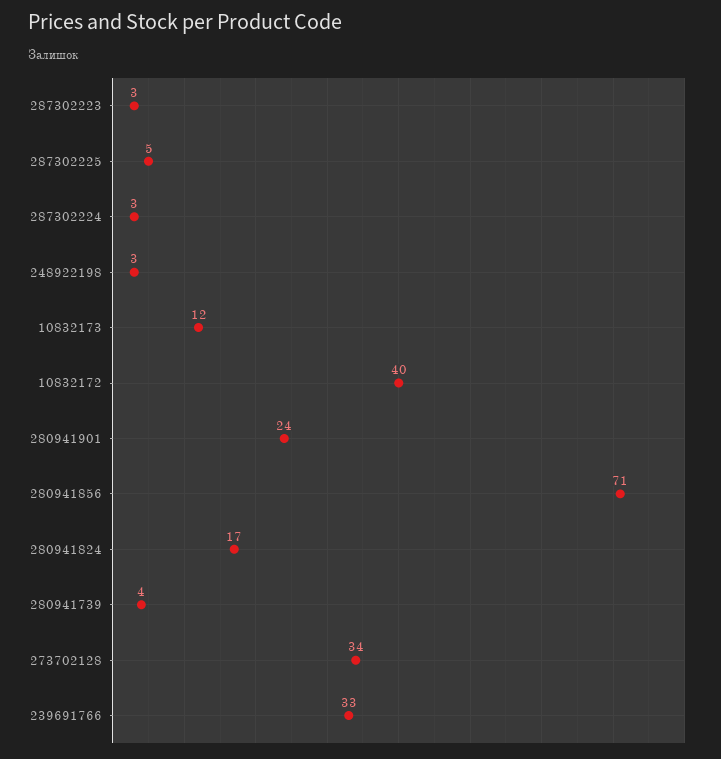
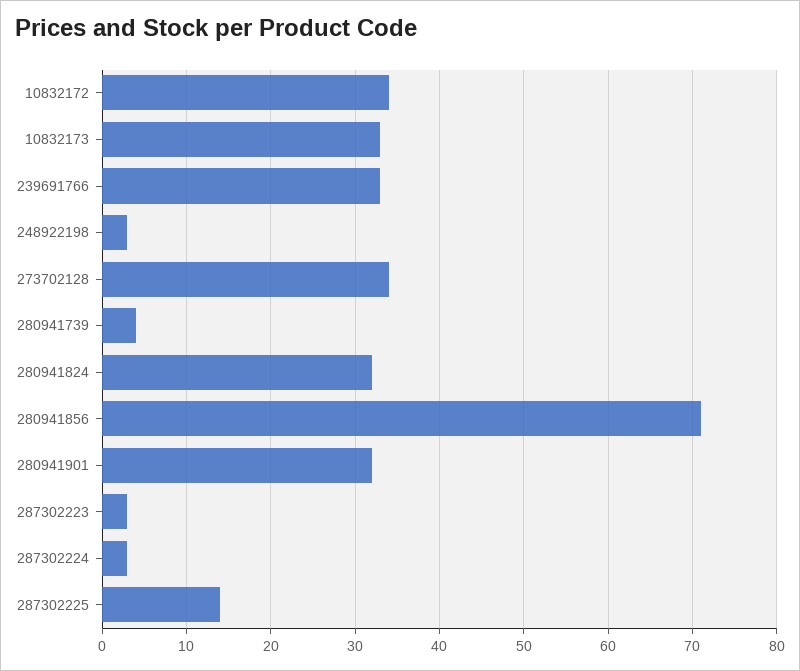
  {
    "287302223": 3,
-   "287302225": 5,
+   "287302225": 14,
    "287302224": 3,
    "248922198": 3,
-   "10832173": 12,
+   "10832173": 33,
-   "10832172": 40,
+   "10832172": 34,
-   "280941901": 24,
+   "280941901": 32,
    "280941856": 71,
-   "280941824": 17,
+   "280941824": 32,
    "280941739": 4,
    "273702128": 34,
    "239691766": 33
  }

